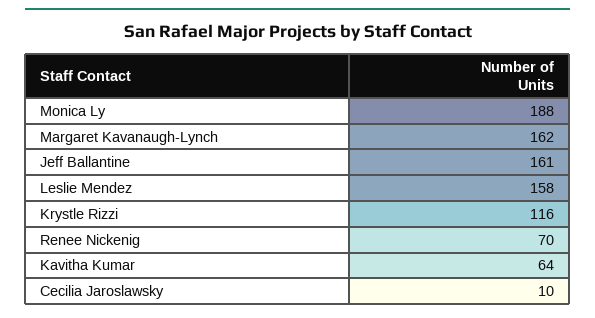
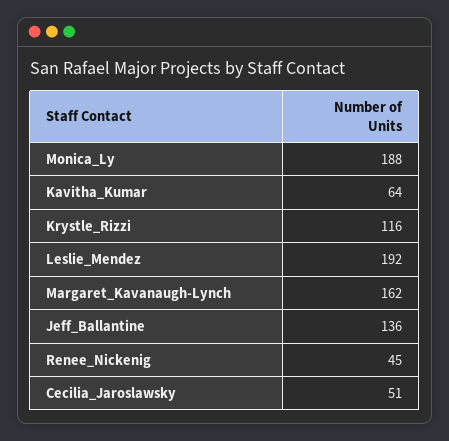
  {
    "Monica Ly": 188,
    "Margaret Kavanaugh-Lynch": 162,
-   "Jeff Ballantine": 161,
+   "Jeff Ballantine": 136,
-   "Leslie Mendez": 158,
+   "Leslie Mendez": 192,
    "Krystle Rizzi": 116,
-   "Renee Nickenig": 70,
+   "Renee Nickenig": 45,
    "Kavitha Kumar": 64,
-   "Cecilia Jaroslawsky": 10
+   "Cecilia Jaroslawsky": 51
  }

